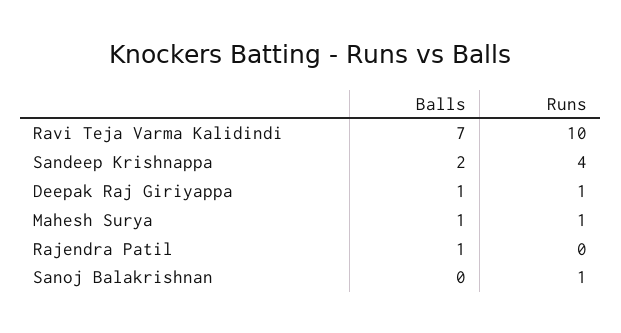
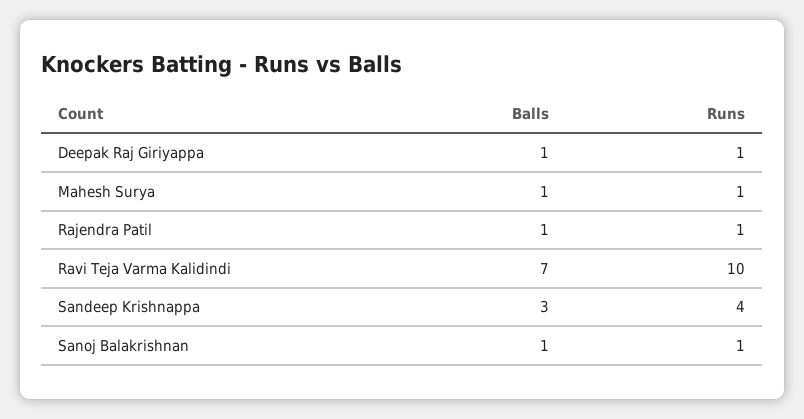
  {
    "Balls": {
      "Ravi Teja Varma Kalidindi": 7,
-     "Sandeep Krishnappa": 2,
+     "Sandeep Krishnappa": 3,
      "Deepak Raj Giriyappa": 1,
      "Mahesh Surya": 1,
      "Rajendra Patil": 1,
-     "Sanoj Balakrishnan": 0
+     "Sanoj Balakrishnan": 1
    },
    "Runs": {
      "Ravi Teja Varma Kalidindi": 10,
      "Sandeep Krishnappa": 4,
      "Deepak Raj Giriyappa": 1,
      "Mahesh Surya": 1,
-     "Rajendra Patil": 0,
+     "Rajendra Patil": 1,
      "Sanoj Balakrishnan": 1
    }
  }

